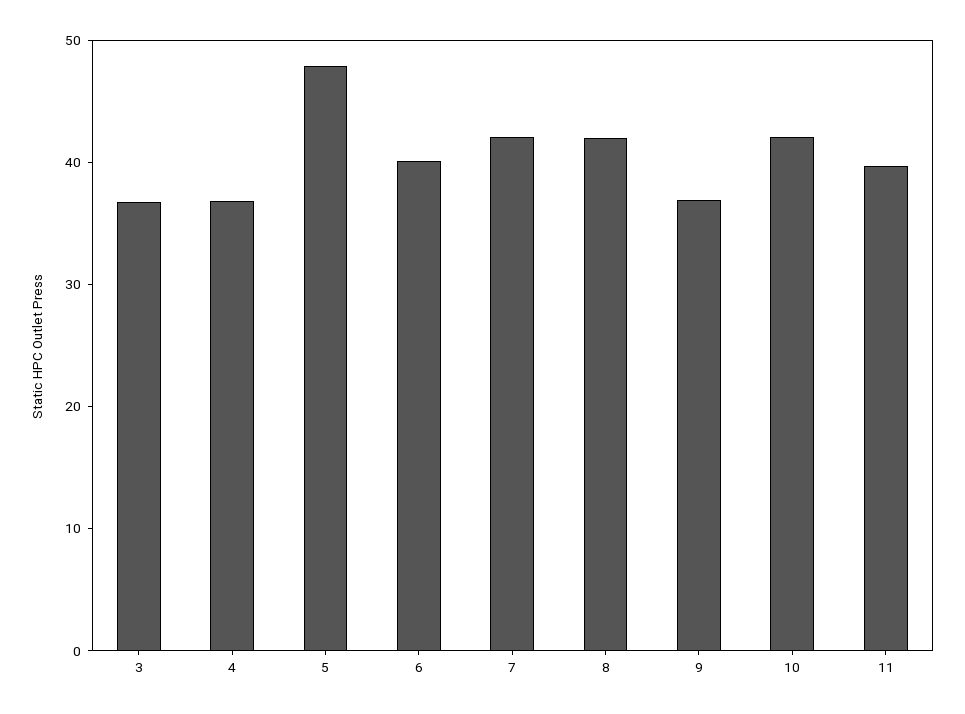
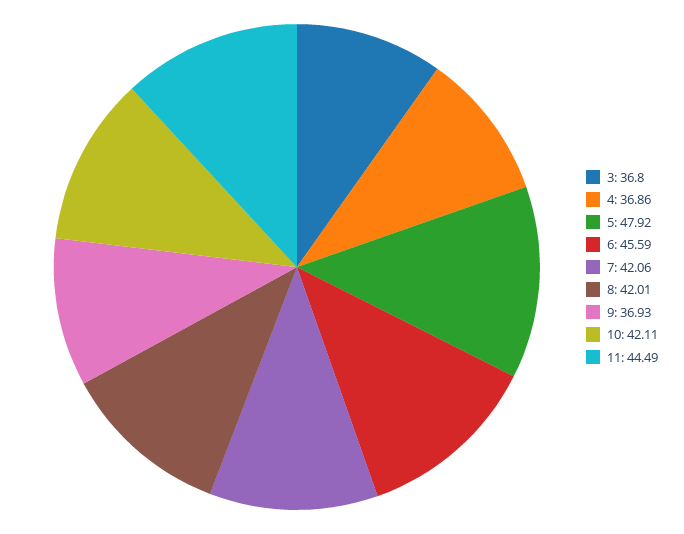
  {
    "3": 36.8,
    "4": 36.86,
    "5": 47.92,
-   "6": 40,
+   "6": 45.59,
    "7": 42.06,
    "8": 42.01,
    "9": 36.93,
    "10": 42.11,
-   "11": 40
+   "11": 44.49
  }

